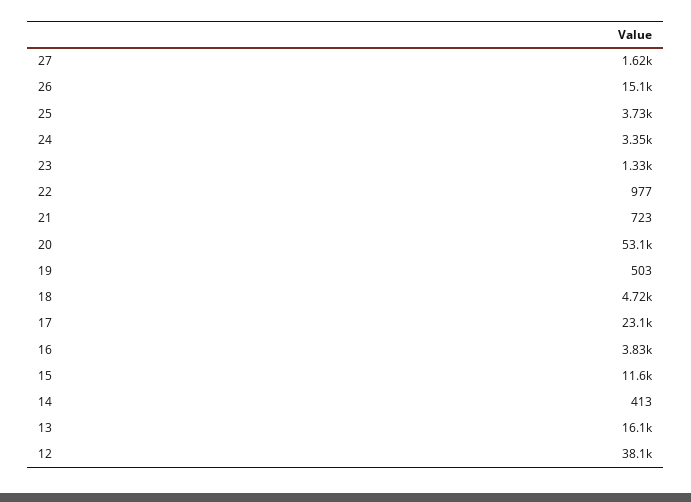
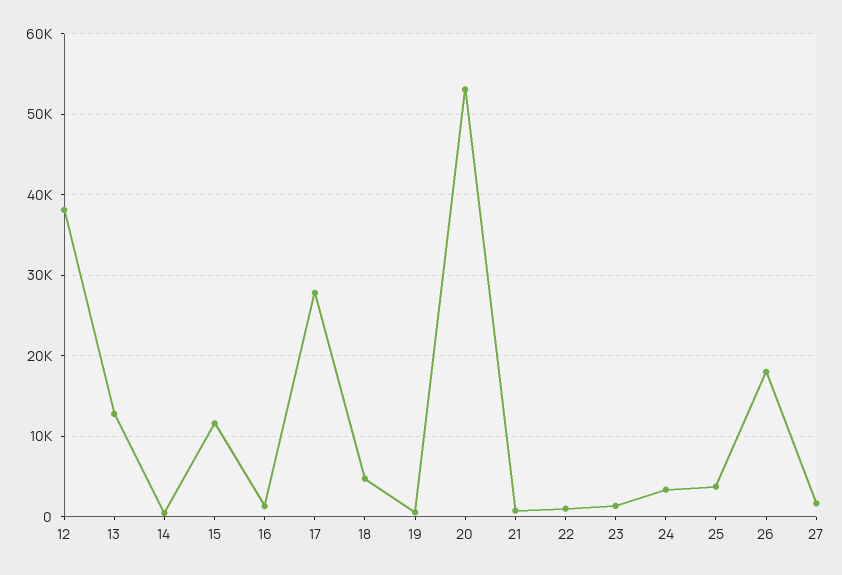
  {
    "27": 1620,
-   "26": 15100,
+   "26": 18000,
    "25": 3730,
    "24": 3350,
    "23": 1330,
    "22": 977,
    "21": 723,
    "20": 53100,
    "19": 503,
    "18": 4720,
-   "17": 23100,
+   "17": 28000,
-   "16": 3830,
+   "16": 1000,
    "15": 11600,
    "14": 413,
-   "13": 16100,
+   "13": 13000,
    "12": 38100
  }

